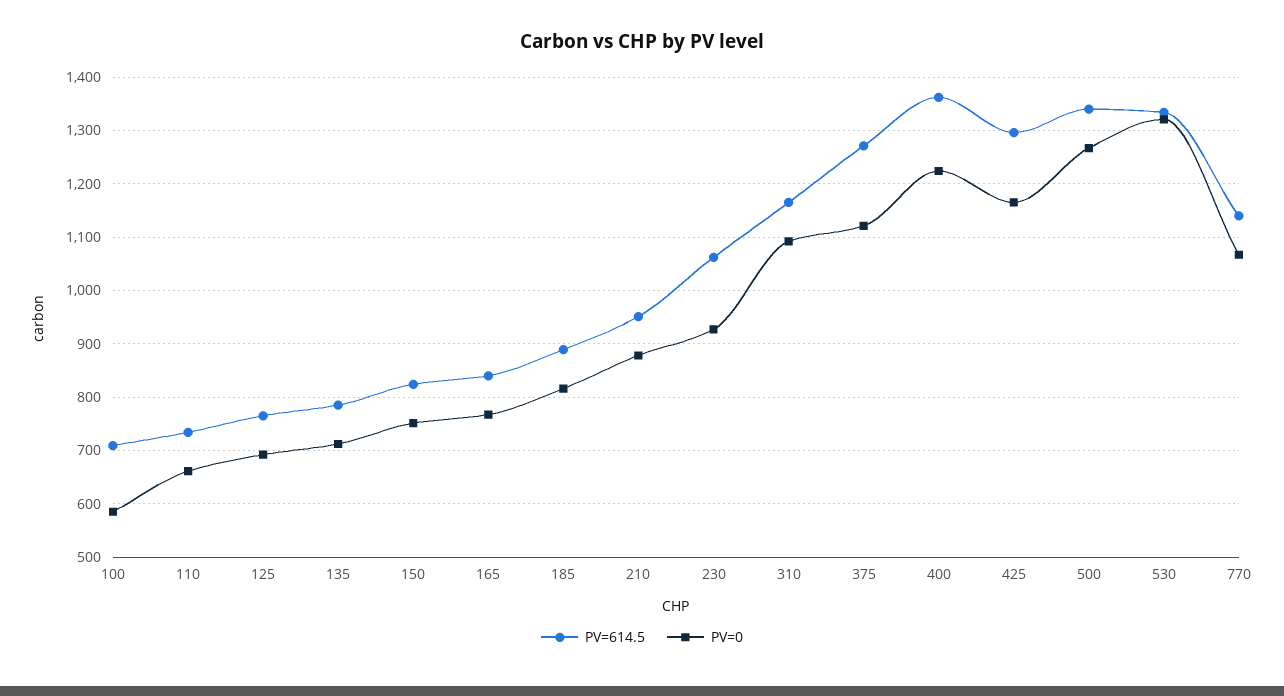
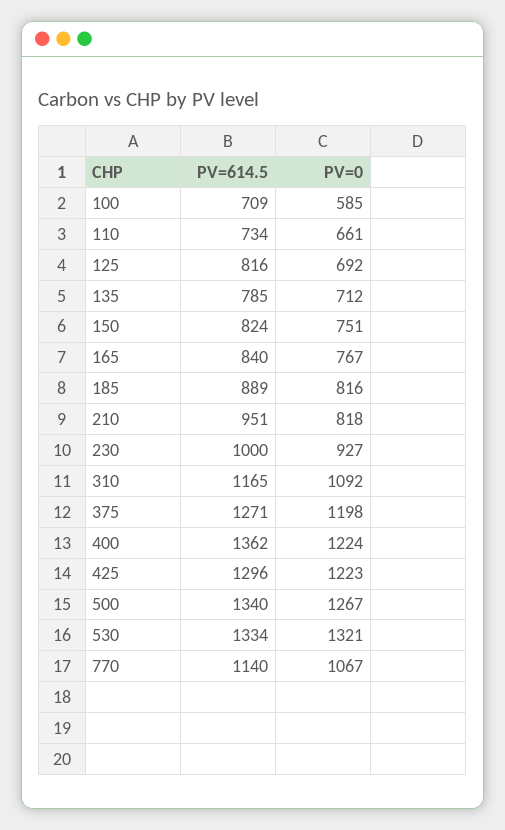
  {
    "PV=614.5": {
      "100": 709,
      "110": 734,
-     "125": 760,
+     "125": 816,
      "135": 785,
      "150": 824,
      "165": 840,
      "185": 889,
      "210": 951,
-     "230": 1060,
+     "230": 1000,
      "310": 1165,
      "375": 1271,
      "400": 1362,
      "425": 1296,
      "500": 1340,
      "530": 1334,
      "770": 1140
    },
    "PV=0": {
      "100": 585,
      "110": 661,
      "125": 692,
      "135": 712,
      "150": 751,
      "165": 767,
      "185": 816,
-     "210": 880,
+     "210": 818,
      "230": 927,
      "310": 1092,
-     "375": 1120,
+     "375": 1198,
      "400": 1224,
-     "425": 1160,
+     "425": 1223,
      "500": 1267,
      "530": 1321,
      "770": 1067
    }
  }

